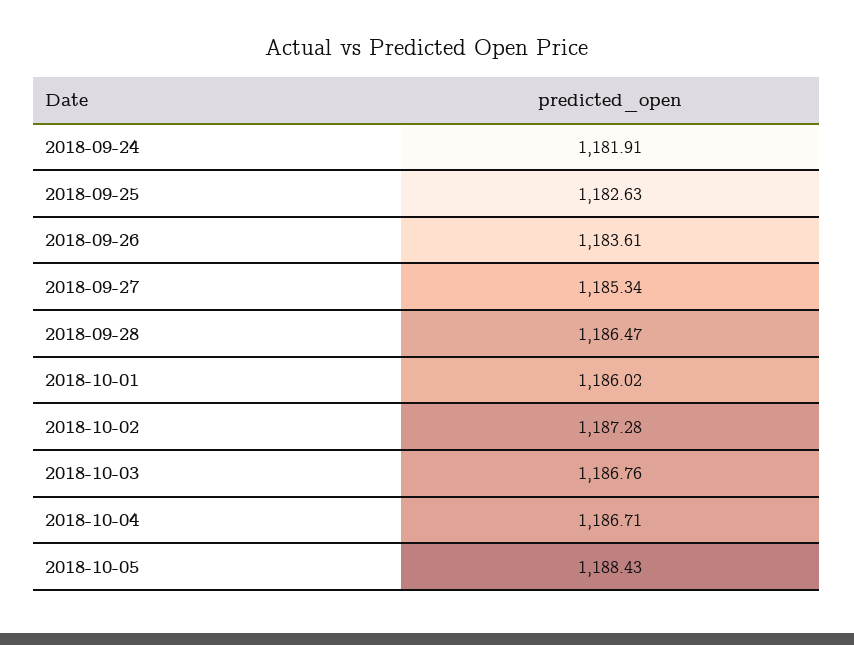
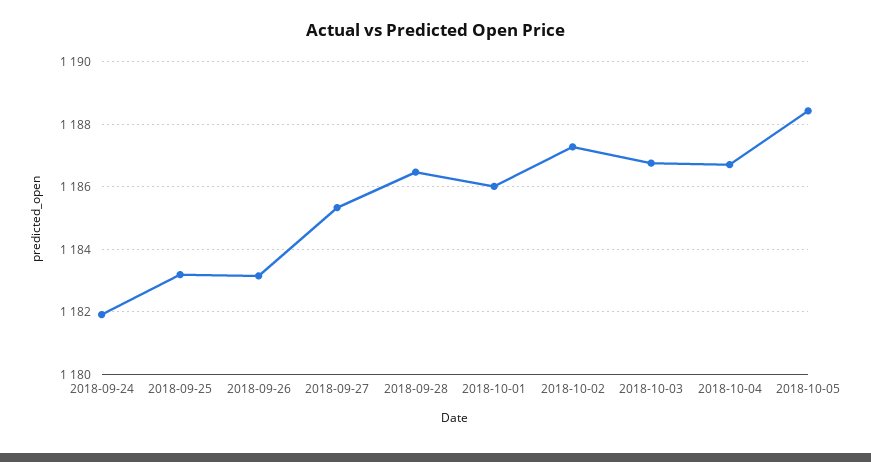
  {
    "2018-09-24": 1181.91,
-   "2018-09-25": 1182.63,
+   "2018-09-25": 1183.2,
-   "2018-09-26": 1183.61,
+   "2018-09-26": 1183.2,
    "2018-09-27": 1185.34,
    "2018-09-28": 1186.47,
    "2018-10-01": 1186.02,
    "2018-10-02": 1187.28,
    "2018-10-03": 1186.76,
    "2018-10-04": 1186.71,
    "2018-10-05": 1188.43
  }

